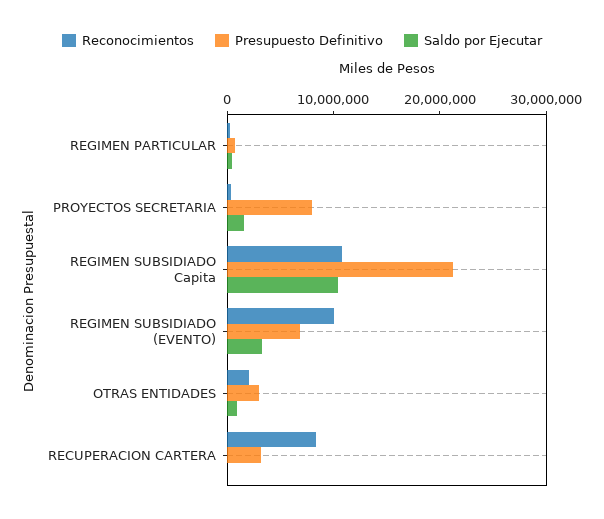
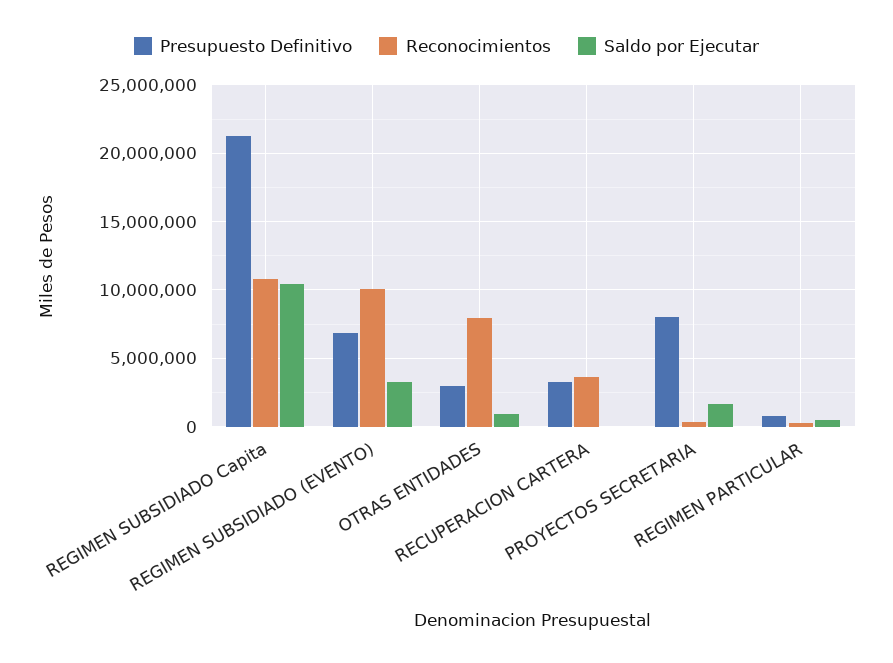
  {
    "Reconocimientos": {
      "REGIMEN PARTICULAR": 500000,
      "PROYECTOS SECRETARIA": 500000,
      "REGIMEN SUBSIDIADO Capita": 11000000,
      "REGIMEN SUBSIDIADO (EVENTO)": 10000000,
-     "OTRAS ENTIDADES": 2000000,
+     "OTRAS ENTIDADES": 8000000,
-     "RECUPERACION CARTERA": 8000000
+     "RECUPERACION CARTERA": 3500000
    },
    "Presupuesto Definitivo": {
      "REGIMEN PARTICULAR": 1000000,
      "PROYECTOS SECRETARIA": 8000000,
      "REGIMEN SUBSIDIADO Capita": 21500000,
      "REGIMEN SUBSIDIADO (EVENTO)": 7000000,
      "OTRAS ENTIDADES": 3000000,
      "RECUPERACION CARTERA": 3000000
    },
    "Saldo por Ejecutar": {
      "REGIMEN PARTICULAR": 500000,
      "PROYECTOS SECRETARIA": 1500000,
      "REGIMEN SUBSIDIADO Capita": 10500000,
      "REGIMEN SUBSIDIADO (EVENTO)": 3500000,
      "OTRAS ENTIDADES": 1000000,
      "RECUPERACION CARTERA": 0
    }
  }

